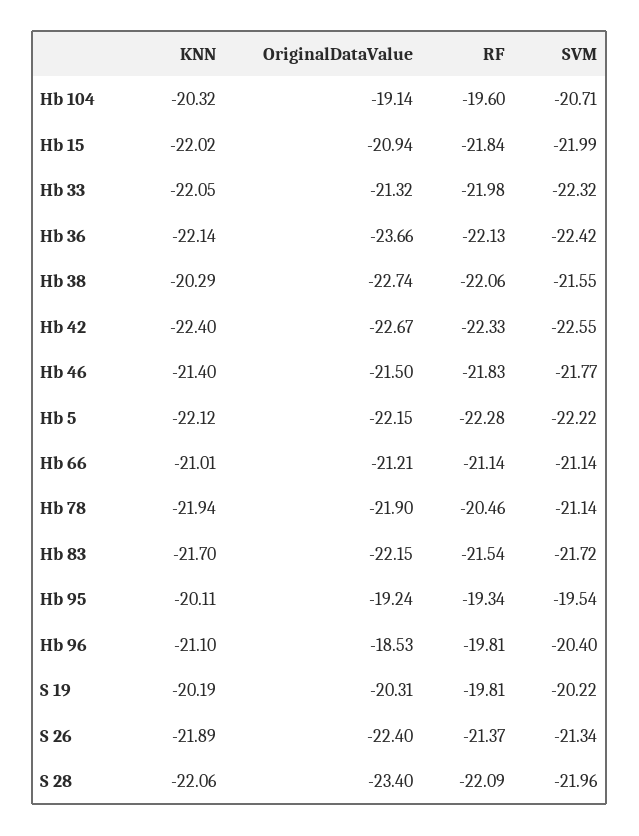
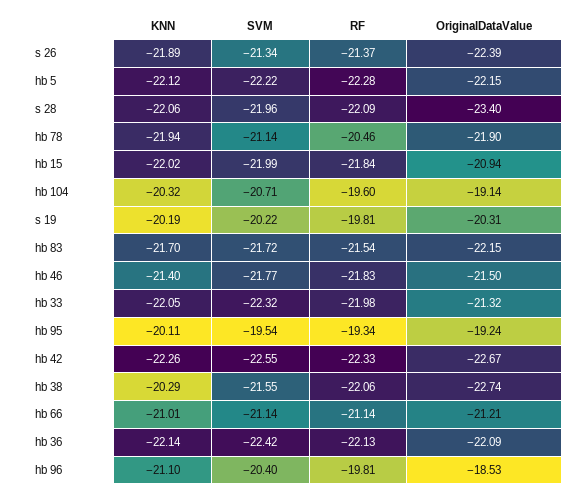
  {
    "KNN": {
      "Hb 104": -20.32,
      "Hb 15": -22.02,
      "Hb 33": -22.05,
      "Hb 36": -22.14,
      "Hb 38": -20.29,
-     "Hb 42": -22.4,
+     "Hb 42": -22.26,
      "Hb 46": -21.4,
      "Hb 5": -22.12,
      "Hb 66": -21.01,
      "Hb 78": -21.94,
      "Hb 83": -21.7,
      "Hb 95": -20.11,
      "Hb 96": -21.1,
      "S 19": -20.19,
      "S 26": -21.89,
      "S 28": -22.06
    },
    "OriginalDataValue": {
      "Hb 104": -19.14,
      "Hb 15": -20.94,
      "Hb 33": -21.32,
-     "Hb 36": -23.66,
+     "Hb 36": -22.09,
      "Hb 38": -22.74,
      "Hb 42": -22.67,
      "Hb 46": -21.5,
      "Hb 5": -22.15,
      "Hb 66": -21.21,
      "Hb 78": -21.9,
      "Hb 83": -22.15,
      "Hb 95": -19.24,
      "Hb 96": -18.53,
      "S 19": -20.31,
-     "S 26": -22.4,
+     "S 26": -22.39,
      "S 28": -23.4
    },
    "RF": {
      "Hb 104": -19.6,
      "Hb 15": -21.84,
      "Hb 33": -21.98,
      "Hb 36": -22.13,
      "Hb 38": -22.06,
      "Hb 42": -22.33,
      "Hb 46": -21.83,
      "Hb 5": -22.28,
      "Hb 66": -21.14,
      "Hb 78": -20.46,
      "Hb 83": -21.54,
      "Hb 95": -19.34,
      "Hb 96": -19.81,
      "S 19": -19.81,
      "S 26": -21.37,
      "S 28": -22.09
    },
    "SVM": {
      "Hb 104": -20.71,
      "Hb 15": -21.99,
      "Hb 33": -22.32,
      "Hb 36": -22.42,
      "Hb 38": -21.55,
      "Hb 42": -22.55,
      "Hb 46": -21.77,
      "Hb 5": -22.22,
      "Hb 66": -21.14,
      "Hb 78": -21.14,
      "Hb 83": -21.72,
      "Hb 95": -19.54,
      "Hb 96": -20.4,
      "S 19": -20.22,
      "S 26": -21.34,
      "S 28": -21.96
    }
  }

